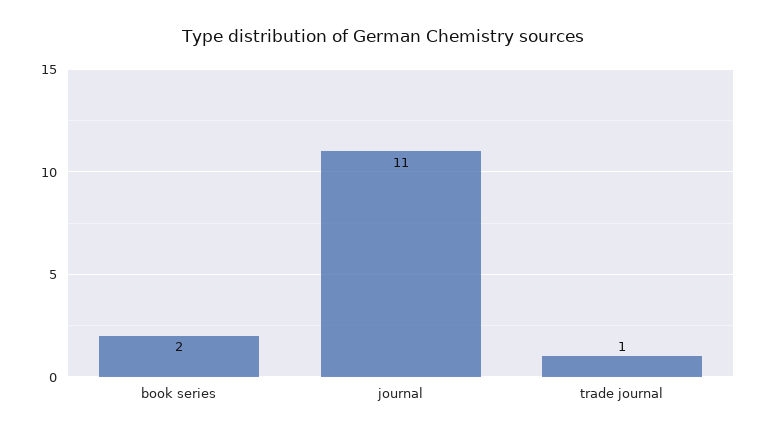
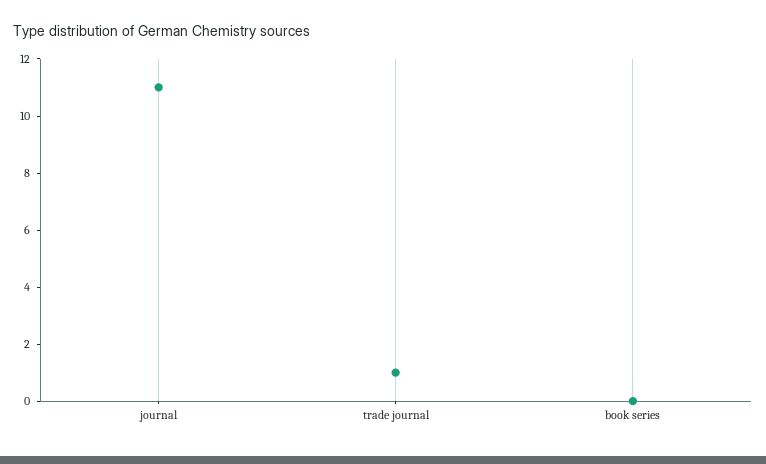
  {
-   "book series": 2,
+   "book series": 0,
    "journal": 11,
    "trade journal": 1
  }

